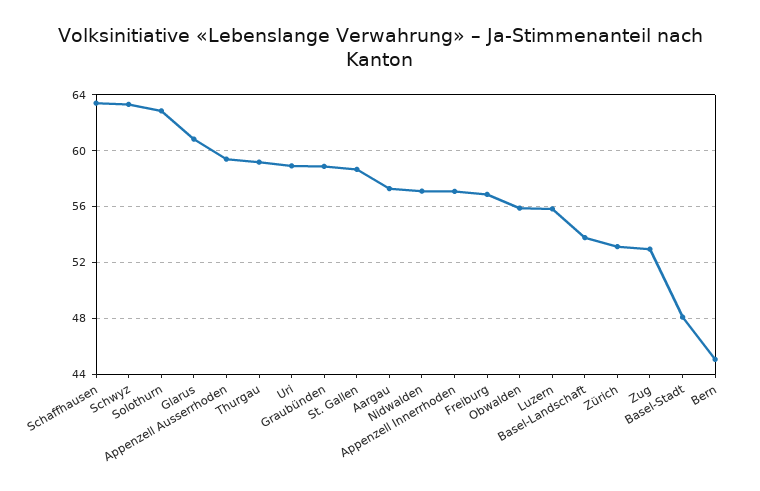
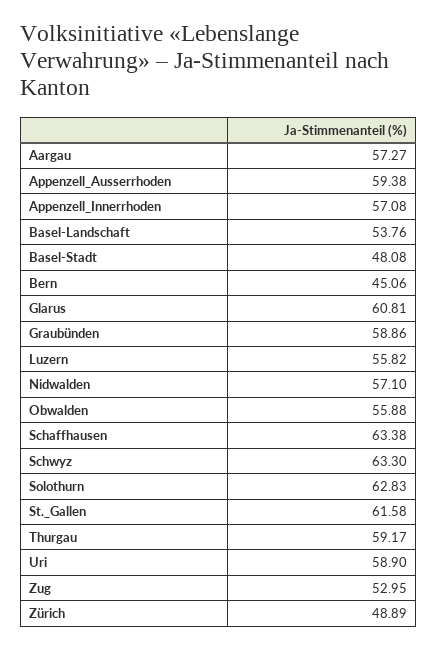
  {
    "Schaffhausen": 63.38,
    "Schwyz": 63.3,
    "Solothurn": 62.83,
    "Glarus": 60.81,
    "Appenzell Ausserrhoden": 59.38,
    "Thurgau": 59.17,
    "Uri": 58.9,
    "Graubünden": 58.86,
-   "St. Gallen": 58.5,
+   "St. Gallen": 61.58,
    "Aargau": 57.27,
    "Nidwalden": 57.1,
    "Appenzell Innerrhoden": 57.08,
-   "Freiburg": 57,
    "Obwalden": 55.88,
    "Luzern": 55.82,
    "Basel-Landschaft": 53.76,
-   "Zürich": 53,
+   "Zürich": 48.89,
    "Zug": 52.95,
    "Basel-Stadt": 48.08,
    "Bern": 45.06
  }

